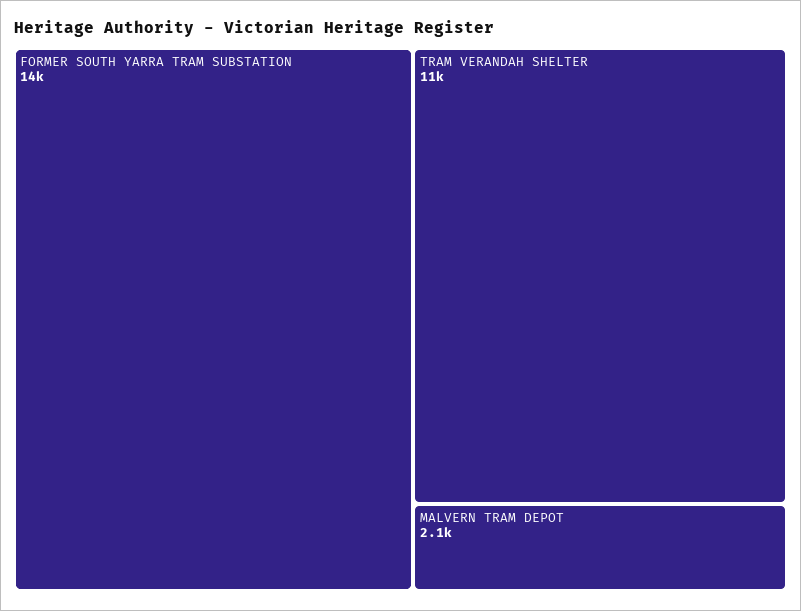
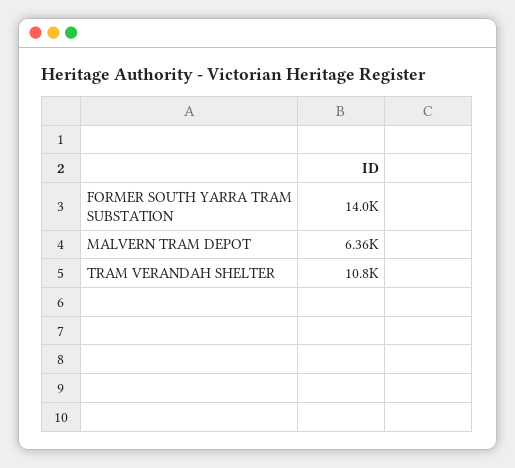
  {
    "FORMER SOUTH YARRA TRAM SUBSTATION": 14000,
    "TRAM VERANDAH SHELTER": 10800,
-   "MALVERN TRAM DEPOT": 2100
+   "MALVERN TRAM DEPOT": 6360
  }

